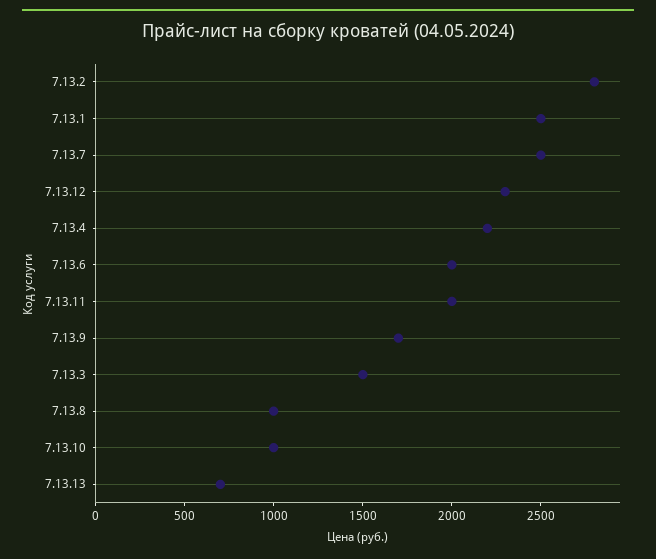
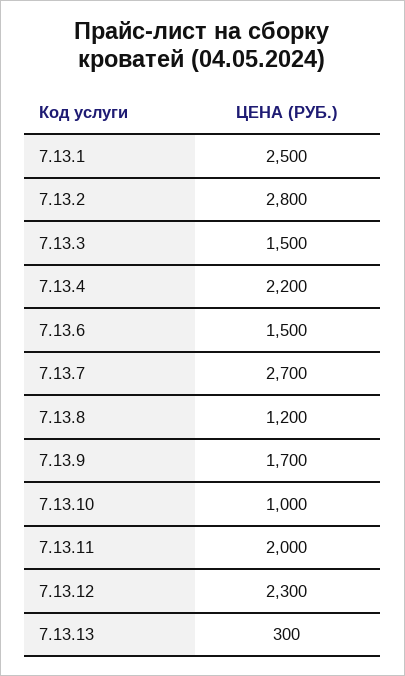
  {
    "7.13.2": 2800,
    "7.13.1": 2500,
-   "7.13.7": 2500,
+   "7.13.7": 2700,
    "7.13.12": 2300,
    "7.13.4": 2200,
-   "7.13.6": 2000,
+   "7.13.6": 1500,
    "7.13.11": 2000,
    "7.13.9": 1700,
    "7.13.3": 1500,
-   "7.13.8": 1000,
+   "7.13.8": 1200,
    "7.13.10": 1000,
-   "7.13.13": 700
+   "7.13.13": 300
  }

